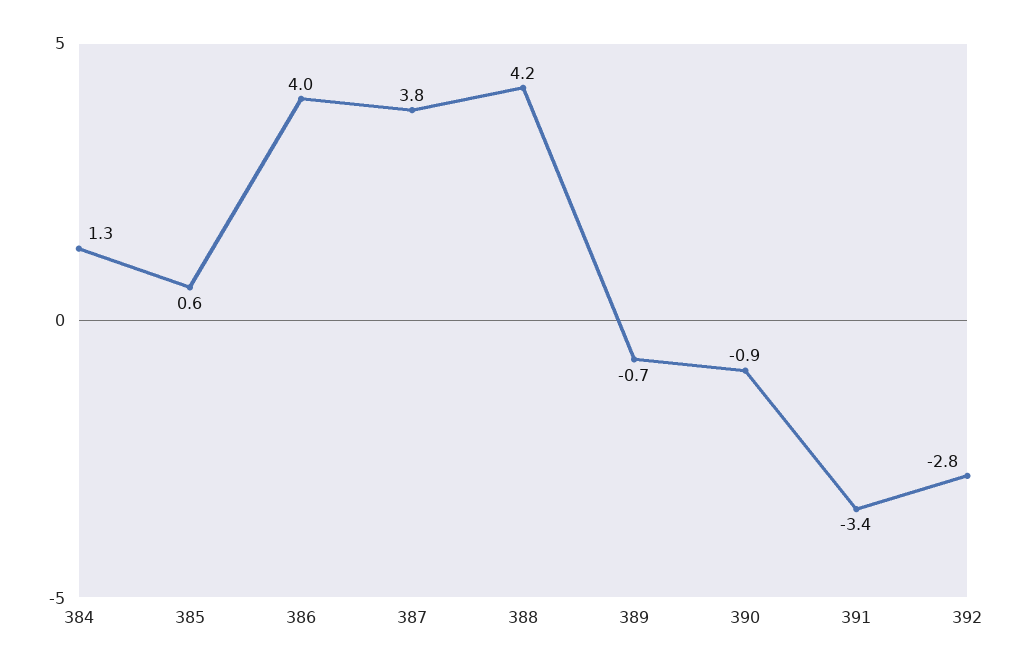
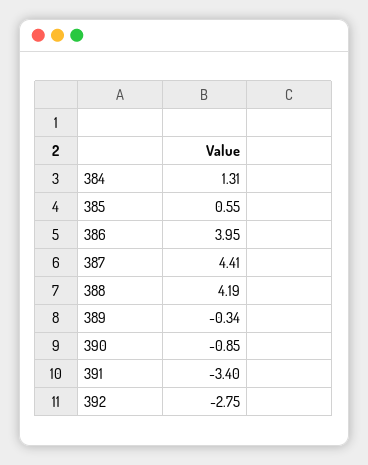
  {
    "384": 1.31,
    "385": 0.55,
    "386": 3.95,
-   "387": 3.8,
+   "387": 4.41,
    "388": 4.19,
-   "389": -0.7,
+   "389": -0.34,
    "390": -0.85,
    "391": -3.4,
    "392": -2.75
  }

